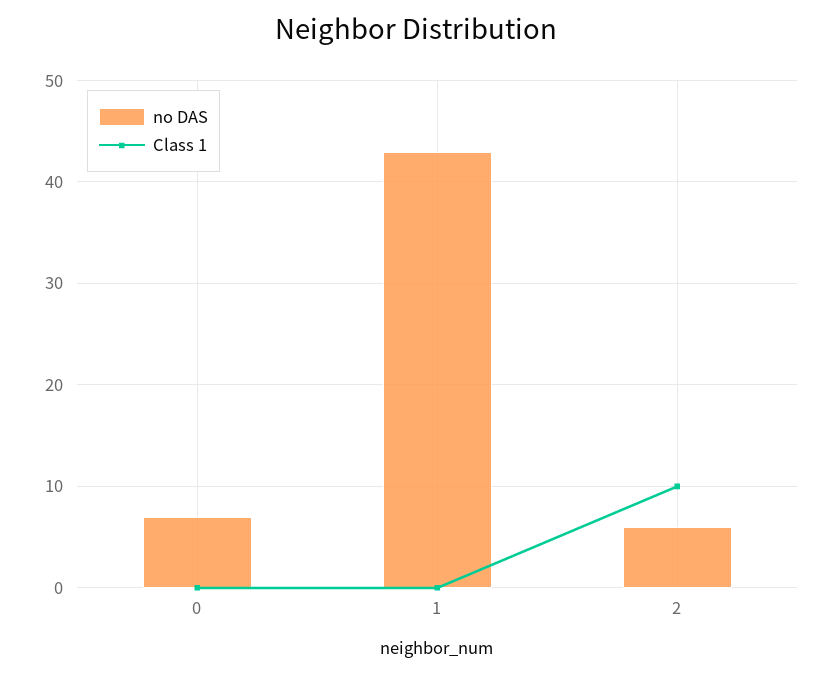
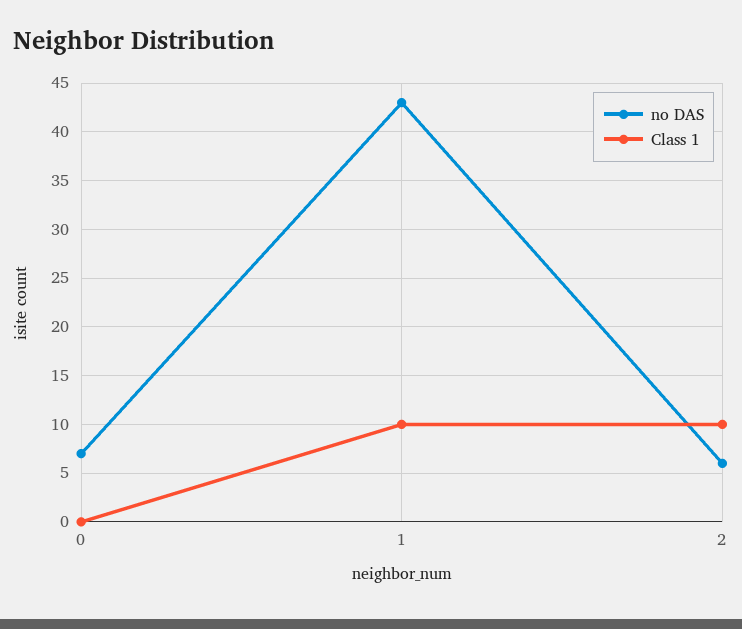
  {
    "no DAS": {
      "0": 7,
      "1": 43,
      "2": 6
    },
    "Class 1": {
      "0": 0,
-     "1": 0,
+     "1": 10,
      "2": 10
    }
  }

